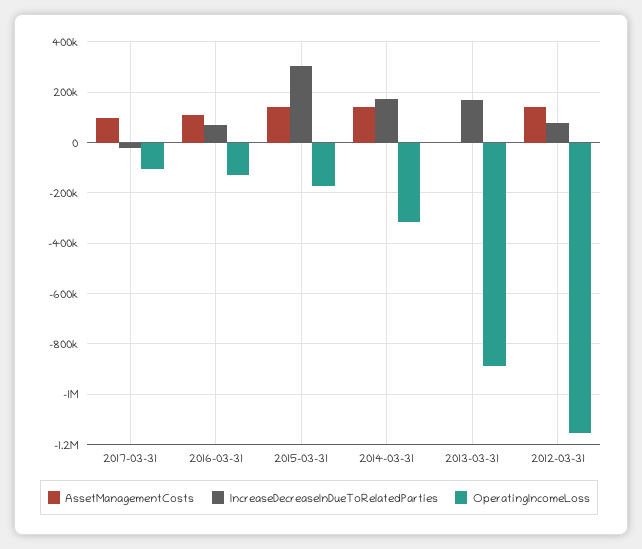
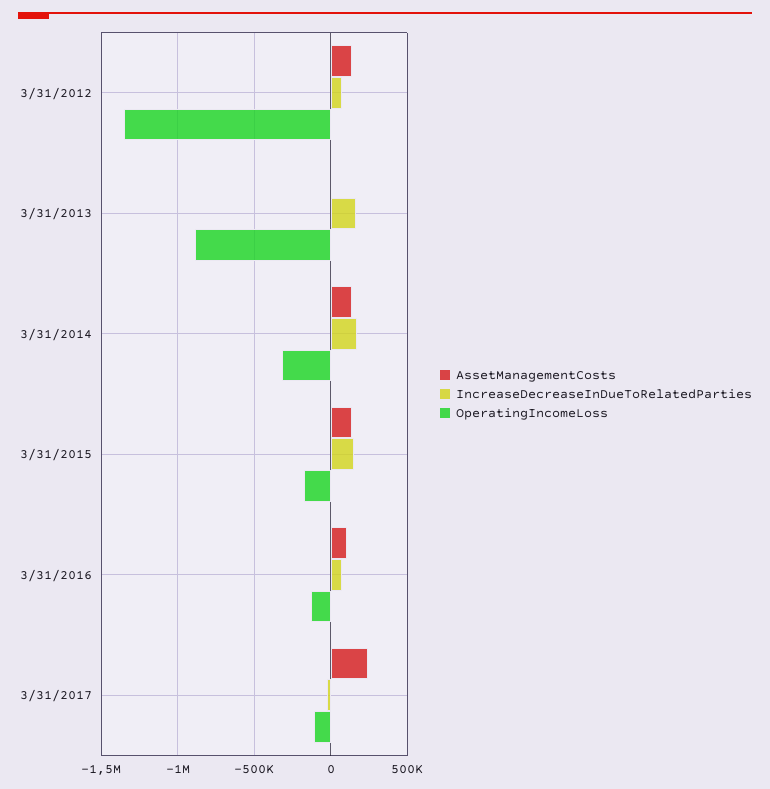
  {
    "AssetManagementCosts": {
-     "2017-03-31": 100000,
+     "2017-03-31": 250000,
      "2016-03-31": 100000,
      "2015-03-31": 150000,
      "2014-03-31": 150000,
      "2013-03-31": 0,
      "2012-03-31": 150000
    },
    "IncreaseDecreaseInDueToRelatedParties": {
      "2017-03-31": -25000,
      "2016-03-31": 75000,
-     "2015-03-31": 300000,
+     "2015-03-31": 150000,
      "2014-03-31": 175000,
      "2013-03-31": 175000,
      "2012-03-31": 75000
    },
    "OperatingIncomeLoss": {
      "2017-03-31": -100000,
      "2016-03-31": -125000,
      "2015-03-31": -175000,
      "2014-03-31": -325000,
      "2013-03-31": -900000,
-     "2012-03-31": -1150000
+     "2012-03-31": -1350000
    }
  }

